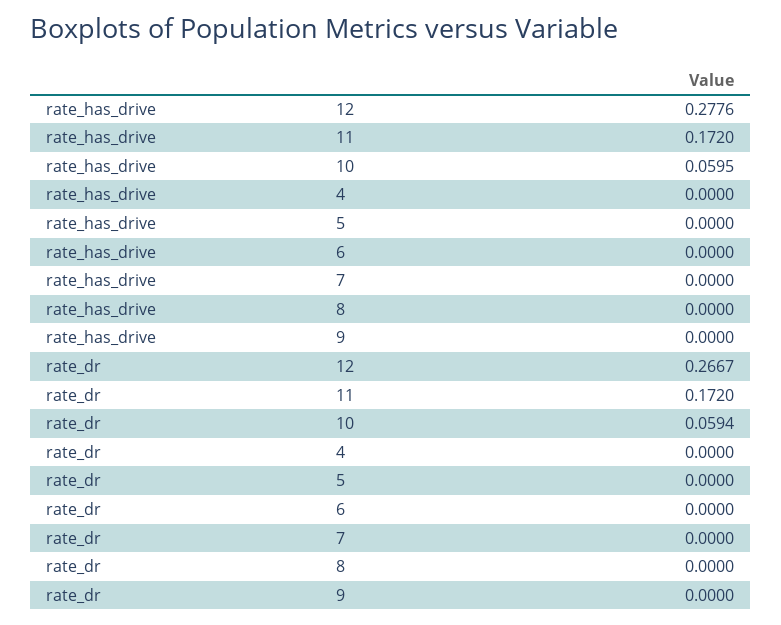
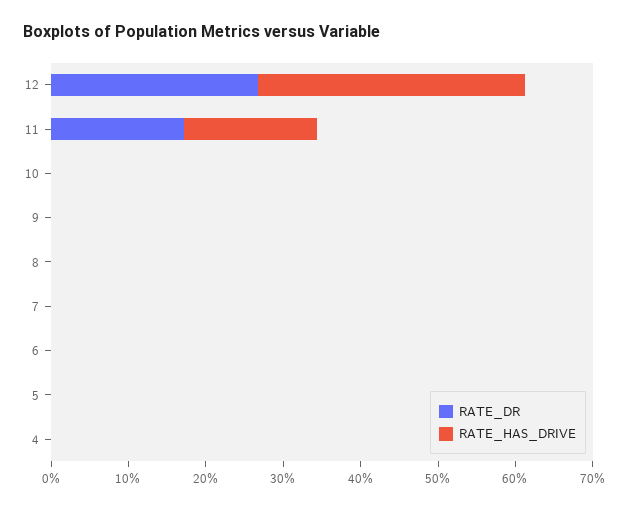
  {
    "rate_has_drive": {
-     "12": 0.2776,
+     "12": 0.34,
      "11": 0.172,
-     "10": 0.0595,
+     "10": 0,
      "4": 0,
      "5": 0,
      "6": 0,
      "7": 0,
      "8": 0,
      "9": 0
    },
    "rate_dr": {
      "12": 0.2667,
      "11": 0.172,
-     "10": 0.0594,
+     "10": 0,
      "4": 0,
      "5": 0,
      "6": 0,
      "7": 0,
      "8": 0,
      "9": 0
    }
  }

